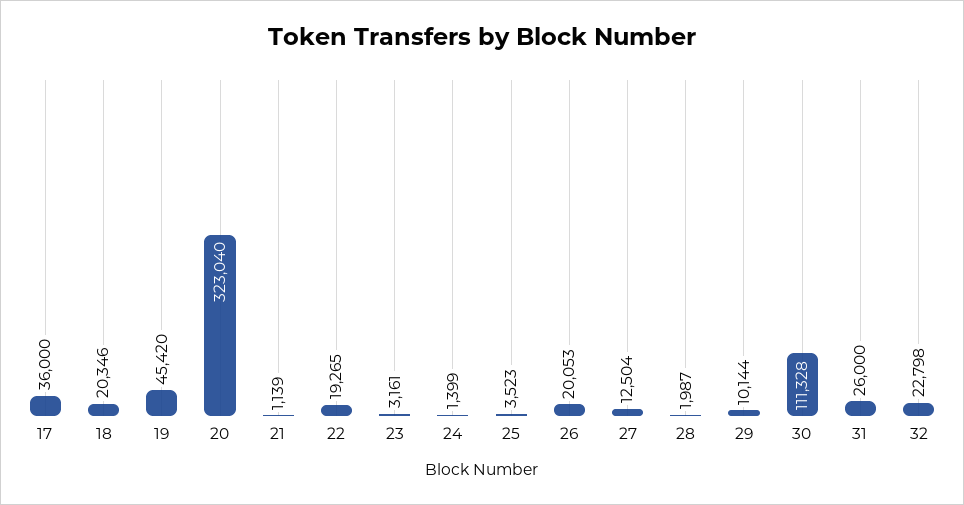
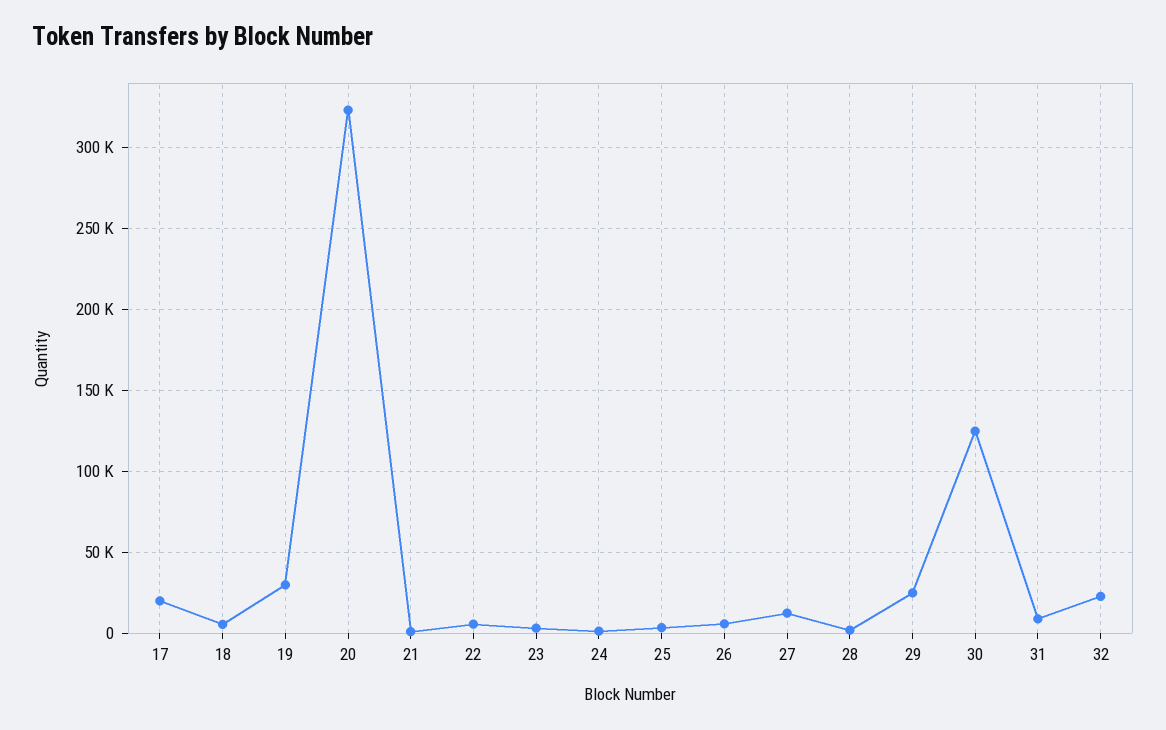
  {
-   "17": 36000,
+   "17": 20000,
-   "18": 20346,
+   "18": 5000,
-   "19": 45420,
+   "19": 30000,
    "20": 323040,
    "21": 1139,
-   "22": 19265,
+   "22": 5000,
    "23": 3161,
    "24": 1399,
    "25": 3523,
-   "26": 20053,
+   "26": 5000,
    "27": 12504,
    "28": 1987,
-   "29": 10144,
+   "29": 25000,
-   "30": 111328,
+   "30": 125000,
-   "31": 26000,
+   "31": 10000,
    "32": 22798
  }

